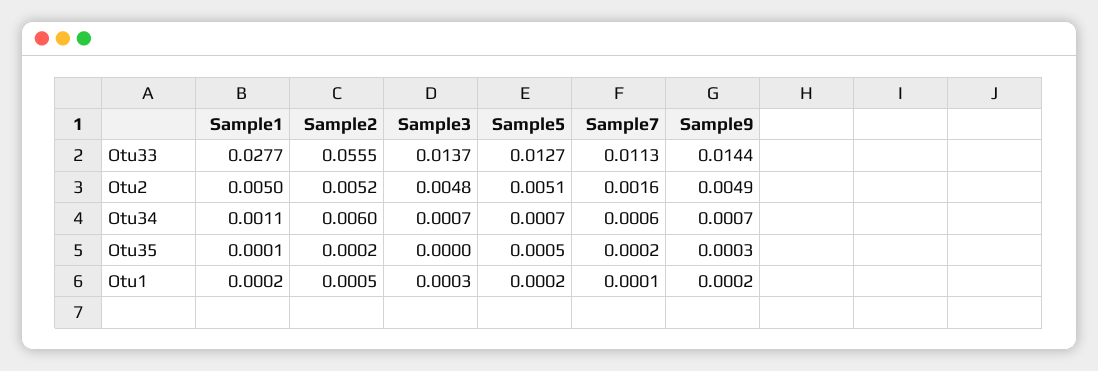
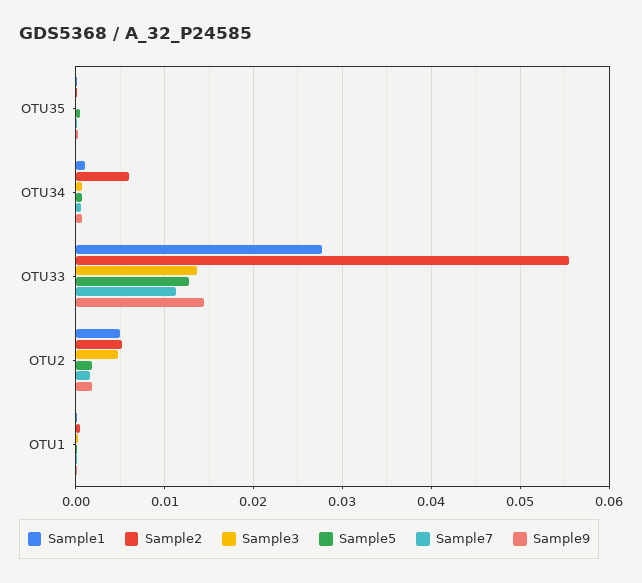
  {
    "Sample1": {
      "Otu33": 0.0277,
      "Otu2": 0.005,
      "Otu34": 0.0011,
      "Otu35": 0.0001,
      "Otu1": 0.0002
    },
    "Sample2": {
      "Otu33": 0.0555,
      "Otu2": 0.0052,
      "Otu34": 0.006,
      "Otu35": 0.0002,
      "Otu1": 0.0005
    },
    "Sample3": {
      "Otu33": 0.0137,
      "Otu2": 0.0048,
      "Otu34": 0.0007,
      "Otu35": 0,
      "Otu1": 0.0003
    },
    "Sample5": {
      "Otu33": 0.0127,
-     "Otu2": 0.0051,
+     "Otu2": 0.002,
      "Otu34": 0.0007,
      "Otu35": 0.0005,
      "Otu1": 0.0002
    },
    "Sample7": {
      "Otu33": 0.0113,
      "Otu2": 0.0016,
      "Otu34": 0.0006,
      "Otu35": 0.0002,
      "Otu1": 0.0001
    },
    "Sample9": {
      "Otu33": 0.0144,
-     "Otu2": 0.0049,
+     "Otu2": 0.002,
      "Otu34": 0.0007,
      "Otu35": 0.0003,
      "Otu1": 0.0002
    }
  }

